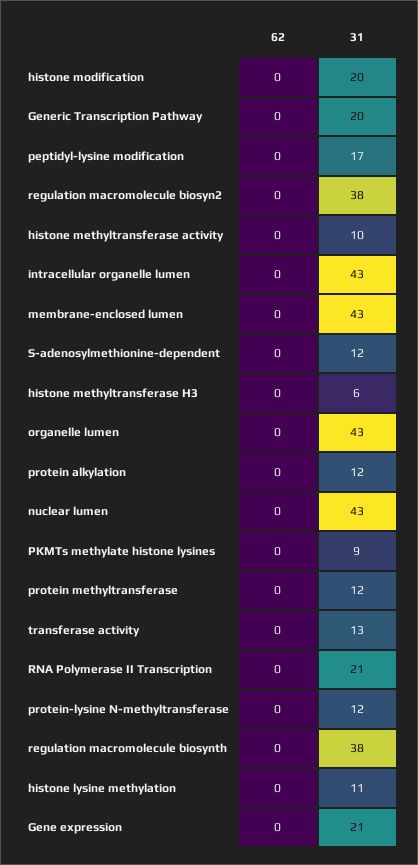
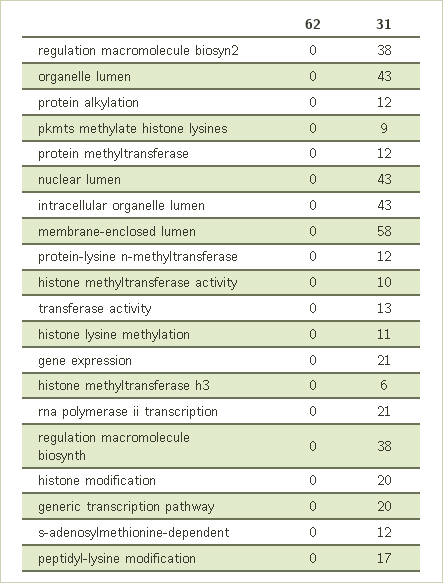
  {
    "62": {
      "histone modification": 0,
      "Generic Transcription Pathway": 0,
      "peptidyl-lysine modification": 0,
      "regulation macromolecule biosyn2": 0,
      "histone methyltransferase activity": 0,
      "intracellular organelle lumen": 0,
      "membrane-enclosed lumen": 0,
      "S-adenosylmethionine-dependent": 0,
      "histone methyltransferase H3": 0,
      "organelle lumen": 0,
      "protein alkylation": 0,
      "nuclear lumen": 0,
      "PKMTs methylate histone lysines": 0,
      "protein methyltransferase": 0,
      "transferase activity": 0,
      "RNA Polymerase II Transcription": 0,
      "protein-lysine N-methyltransferase": 0,
      "regulation macromolecule biosynth": 0,
      "histone lysine methylation": 0,
      "Gene expression": 0
    },
    "31": {
      "histone modification": 20,
      "Generic Transcription Pathway": 20,
      "peptidyl-lysine modification": 17,
      "regulation macromolecule biosyn2": 38,
      "histone methyltransferase activity": 10,
      "intracellular organelle lumen": 43,
-     "membrane-enclosed lumen": 43,
+     "membrane-enclosed lumen": 58,
      "S-adenosylmethionine-dependent": 12,
      "histone methyltransferase H3": 6,
      "organelle lumen": 43,
      "protein alkylation": 12,
      "nuclear lumen": 43,
      "PKMTs methylate histone lysines": 9,
      "protein methyltransferase": 12,
      "transferase activity": 13,
      "RNA Polymerase II Transcription": 21,
      "protein-lysine N-methyltransferase": 12,
      "regulation macromolecule biosynth": 38,
      "histone lysine methylation": 11,
      "Gene expression": 21
    }
  }

